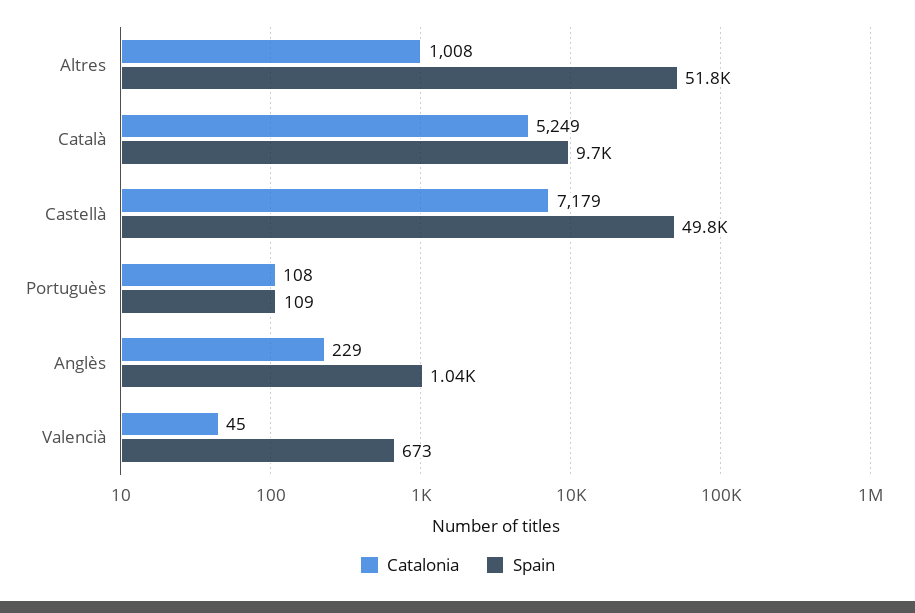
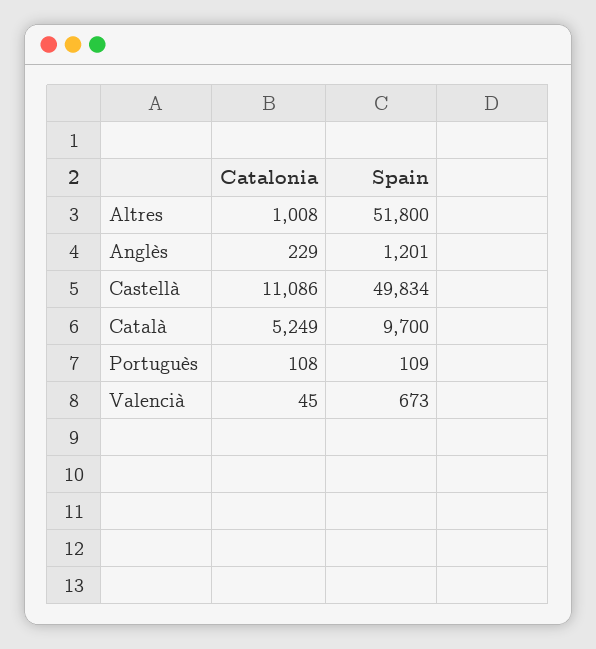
  {
    "Catalonia": {
      "Altres": 1008,
      "Català": 5249,
-     "Castellà": 7179,
+     "Castellà": 11086,
      "Portuguès": 108,
      "Anglès": 229,
      "Valencià": 45
    },
    "Spain": {
      "Altres": 51800,
      "Català": 9700,
      "Castellà": 49834,
      "Portuguès": 109,
-     "Anglès": 1040,
+     "Anglès": 1201,
      "Valencià": 673
    }
  }

